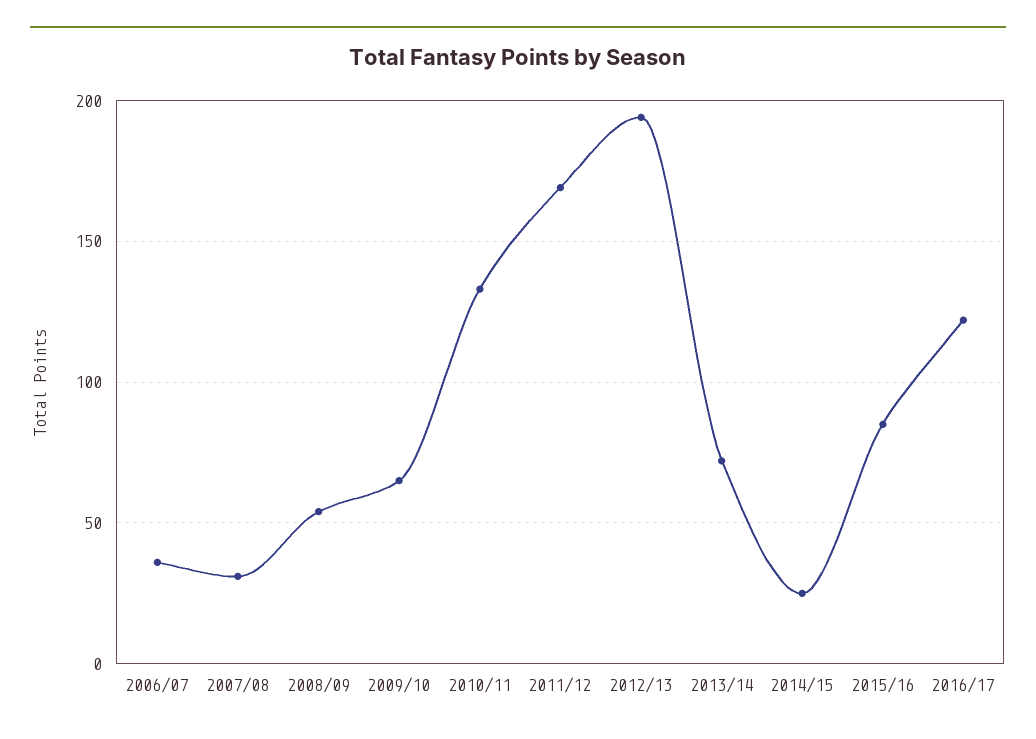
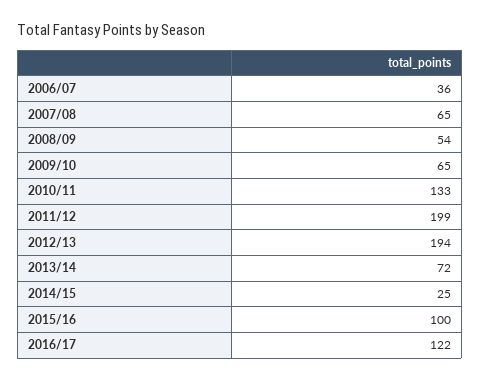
  {
    "2006/07": 36,
-   "2007/08": 30,
+   "2007/08": 65,
    "2008/09": 54,
    "2009/10": 65,
    "2010/11": 133,
-   "2011/12": 170,
+   "2011/12": 199,
    "2012/13": 194,
    "2013/14": 72,
    "2014/15": 25,
-   "2015/16": 85,
+   "2015/16": 100,
    "2016/17": 122
  }

